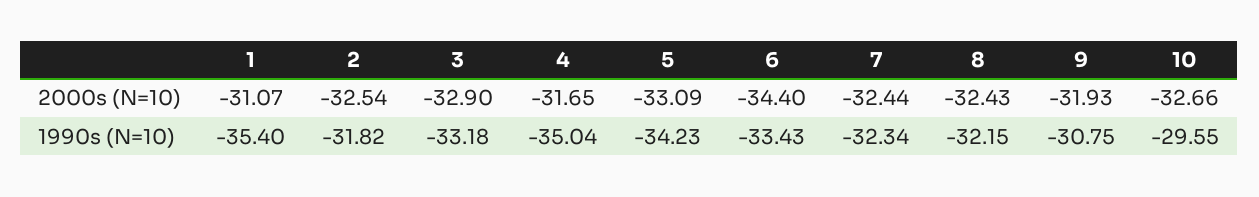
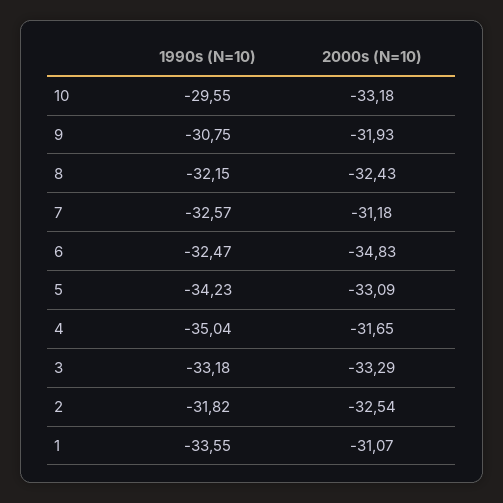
  {
    "1": {
      "2000s (N=10)": -31.07,
-     "1990s (N=10)": -35.4
+     "1990s (N=10)": -33.55
    },
    "2": {
      "2000s (N=10)": -32.54,
      "1990s (N=10)": -31.82
    },
    "3": {
-     "2000s (N=10)": -32.9,
+     "2000s (N=10)": -33.29,
      "1990s (N=10)": -33.18
    },
    "4": {
      "2000s (N=10)": -31.65,
      "1990s (N=10)": -35.04
    },
    "5": {
      "2000s (N=10)": -33.09,
      "1990s (N=10)": -34.23
    },
    "6": {
-     "2000s (N=10)": -34.4,
+     "2000s (N=10)": -34.83,
-     "1990s (N=10)": -33.43
+     "1990s (N=10)": -32.47
    },
    "7": {
-     "2000s (N=10)": -32.44,
+     "2000s (N=10)": -31.18,
-     "1990s (N=10)": -32.34
+     "1990s (N=10)": -32.57
    },
    "8": {
      "2000s (N=10)": -32.43,
      "1990s (N=10)": -32.15
    },
    "9": {
      "2000s (N=10)": -31.93,
      "1990s (N=10)": -30.75
    },
    "10": {
-     "2000s (N=10)": -32.66,
+     "2000s (N=10)": -33.18,
      "1990s (N=10)": -29.55
    }
  }

